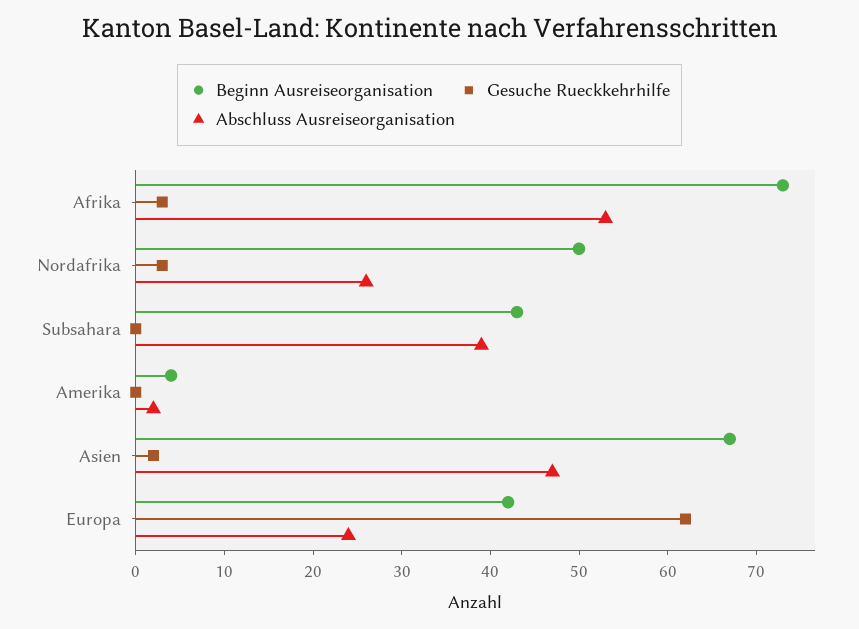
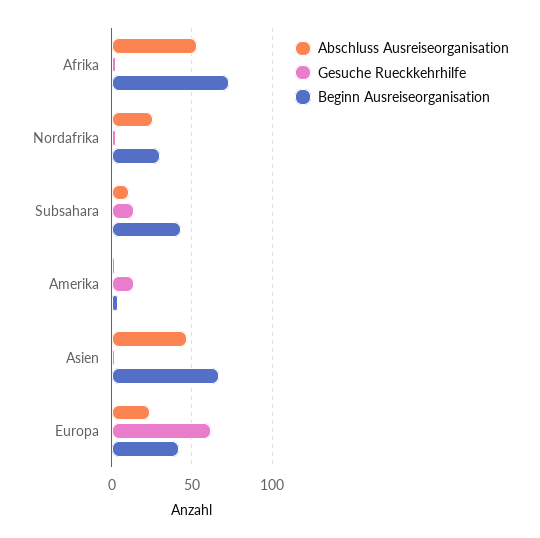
  {
    "Beginn Ausreiseorganisation": {
      "Afrika": 73,
-     "Nordafrika": 50,
+     "Nordafrika": 30,
      "Subsahara": 43,
      "Amerika": 4,
      "Asien": 67,
      "Europa": 42
    },
    "Gesuche Rueckkehrhilfe": {
      "Afrika": 3,
      "Nordafrika": 3,
-     "Subsahara": 0,
+     "Subsahara": 15,
-     "Amerika": 0,
+     "Amerika": 15,
      "Asien": 2,
      "Europa": 62
    },
    "Abschluss Ausreiseorganisation": {
      "Afrika": 53,
      "Nordafrika": 26,
-     "Subsahara": 39,
+     "Subsahara": 10,
      "Amerika": 2,
      "Asien": 47,
      "Europa": 24
    }
  }

